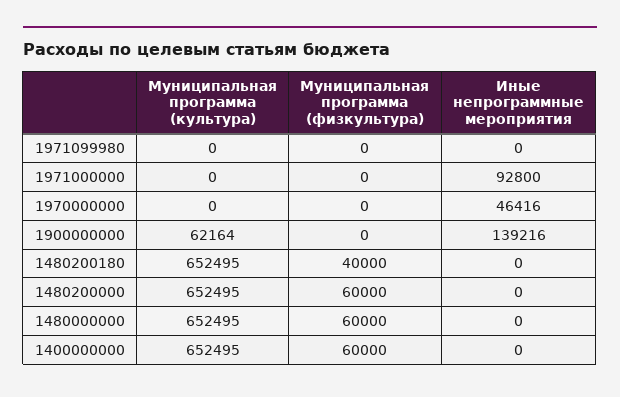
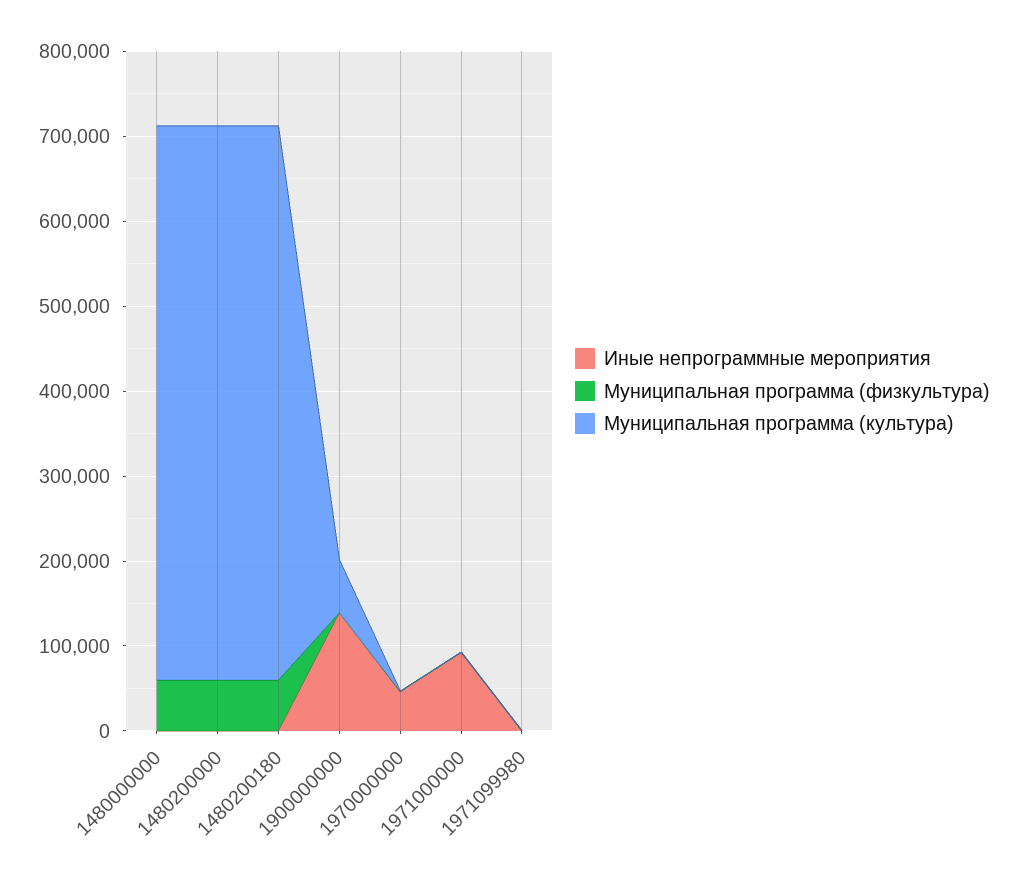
  {
    "Муниципальная программа (культура)": {
      "1971099980": 0,
      "1971000000": 0,
      "1970000000": 0,
      "1900000000": 62164,
      "1480200180": 652495,
      "1480200000": 652495,
-     "1480000000": 652495,
+     "1480000000": 652495
-     "1400000000": 652495
    },
    "Муниципальная программа (физкультура)": {
      "1971099980": 0,
      "1971000000": 0,
      "1970000000": 0,
      "1900000000": 0,
-     "1480200180": 40000,
+     "1480200180": 60000,
      "1480200000": 60000,
-     "1480000000": 60000,
+     "1480000000": 60000
-     "1400000000": 60000
    },
    "Иные непрограммные мероприятия": {
      "1971099980": 0,
      "1971000000": 92800,
      "1970000000": 46416,
      "1900000000": 139216,
      "1480200180": 0,
      "1480200000": 0,
-     "1480000000": 0,
+     "1480000000": 0
-     "1400000000": 0
    }
  }

